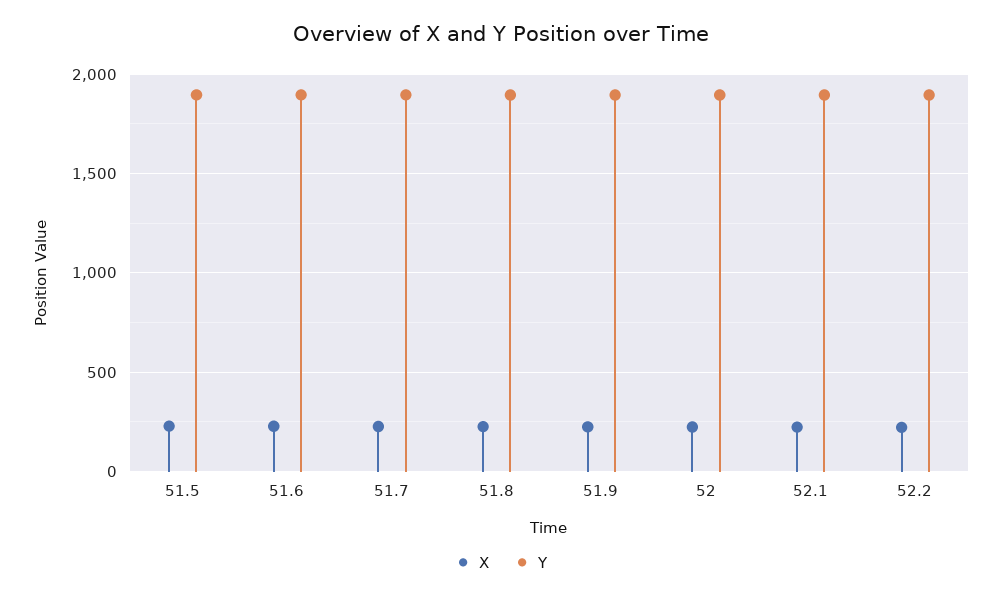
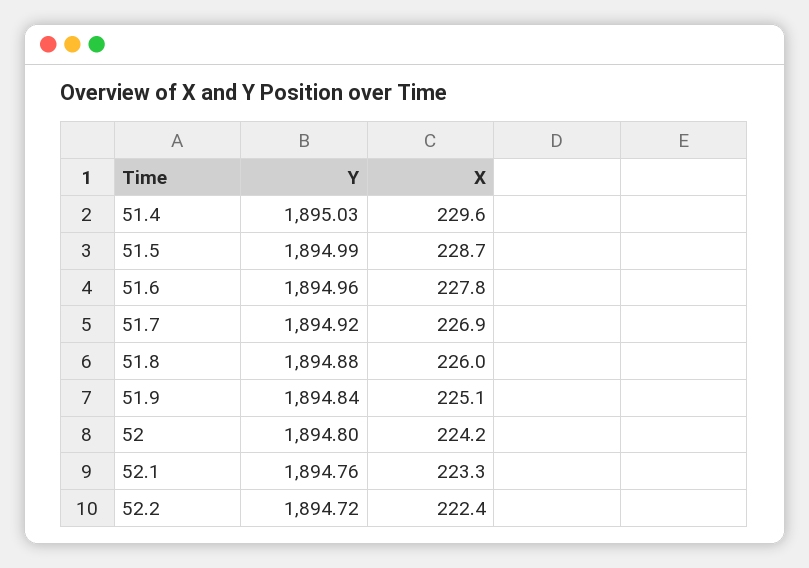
  {
    "X": {
      "51.5": 228.7,
      "51.6": 227.8,
      "51.7": 226.9,
      "51.8": 226,
      "51.9": 225.1,
      "52": 224.2,
      "52.1": 223.3,
-     "52.2": 222.4
+     "52.2": 222.4,
+     "51.4": 229.6
    },
    "Y": {
      "51.5": 1894.99,
      "51.6": 1894.96,
      "51.7": 1894.92,
      "51.8": 1894.88,
      "51.9": 1894.84,
      "52": 1894.8,
      "52.1": 1894.76,
-     "52.2": 1894.72
+     "52.2": 1894.72,
+     "51.4": 1895.03
    }
  }

